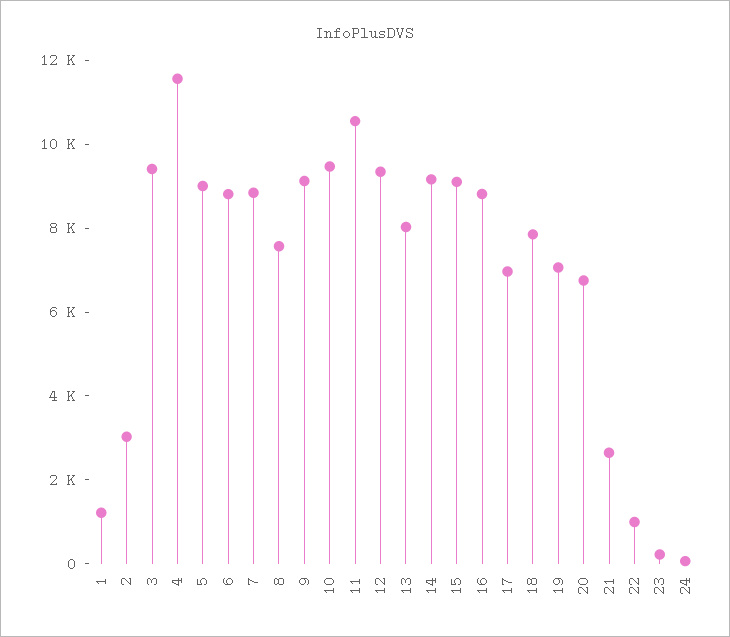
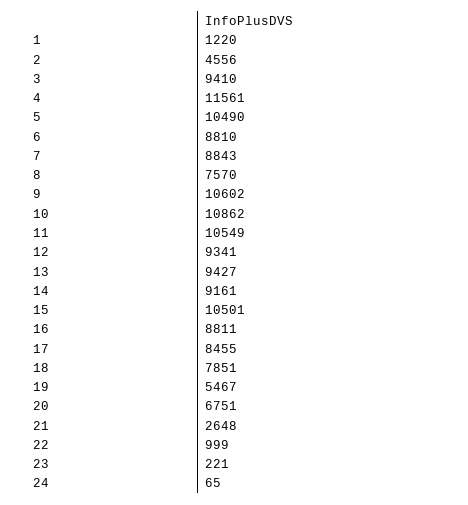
  {
    "1": 1220,
-   "2": 3000,
+   "2": 4556,
    "3": 9410,
    "4": 11561,
-   "5": 9000,
+   "5": 10490,
    "6": 8810,
    "7": 8843,
    "8": 7570,
-   "9": 9000,
+   "9": 10602,
-   "10": 9500,
+   "10": 10862,
    "11": 10549,
    "12": 9341,
-   "13": 8000,
+   "13": 9427,
    "14": 9161,
-   "15": 9000,
+   "15": 10501,
    "16": 8811,
-   "17": 7000,
+   "17": 8455,
    "18": 7851,
-   "19": 7000,
+   "19": 5467,
    "20": 6751,
    "21": 2648,
    "22": 999,
    "23": 221,
    "24": 65
  }

